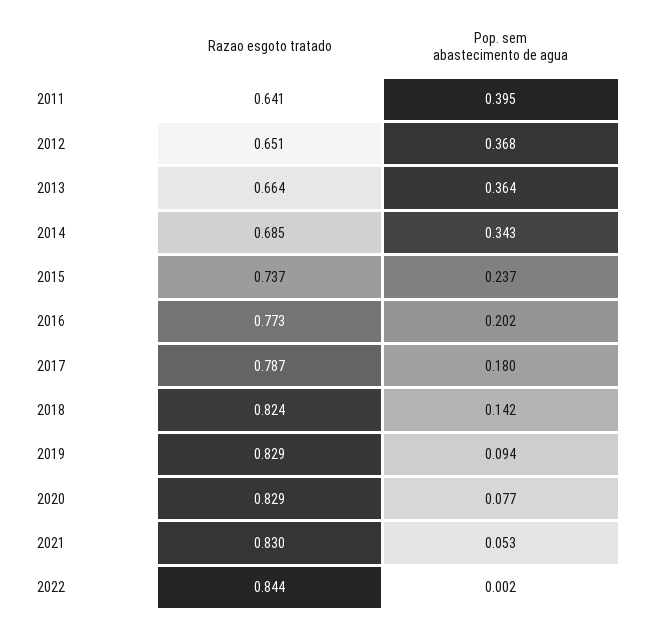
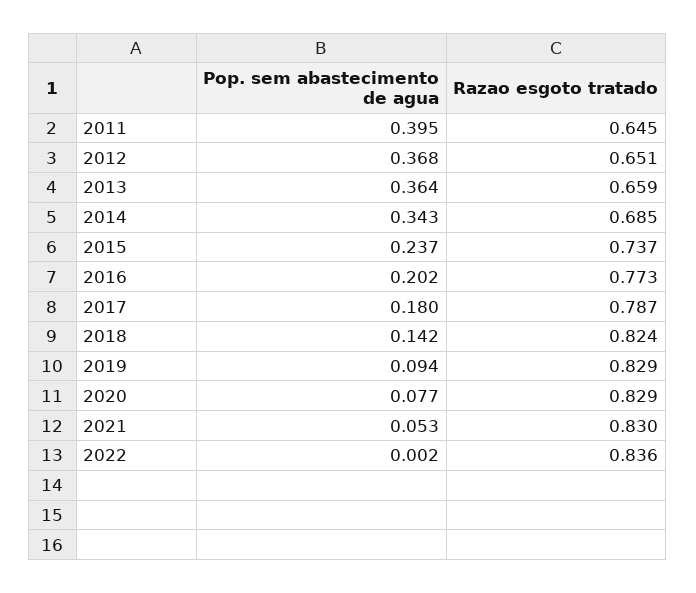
  {
    "Razao esgoto tratado": {
-     "2011": 0.641,
+     "2011": 0.645,
      "2012": 0.651,
-     "2013": 0.664,
+     "2013": 0.659,
      "2014": 0.685,
      "2015": 0.737,
      "2016": 0.773,
      "2017": 0.787,
      "2018": 0.824,
      "2019": 0.829,
      "2020": 0.829,
      "2021": 0.83,
-     "2022": 0.844
+     "2022": 0.836
    },
    "Pop. sem abastecimento de agua": {
      "2011": 0.395,
      "2012": 0.368,
      "2013": 0.364,
      "2014": 0.343,
      "2015": 0.237,
      "2016": 0.202,
      "2017": 0.18,
      "2018": 0.142,
      "2019": 0.094,
      "2020": 0.077,
      "2021": 0.053,
      "2022": 0.002
    }
  }

